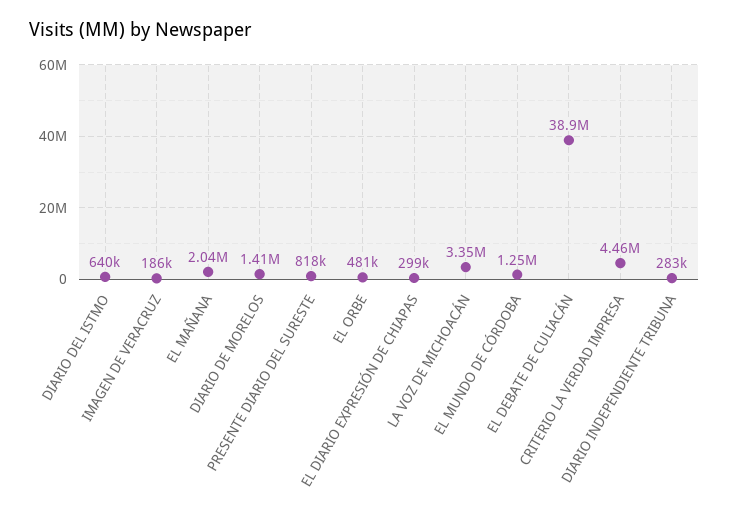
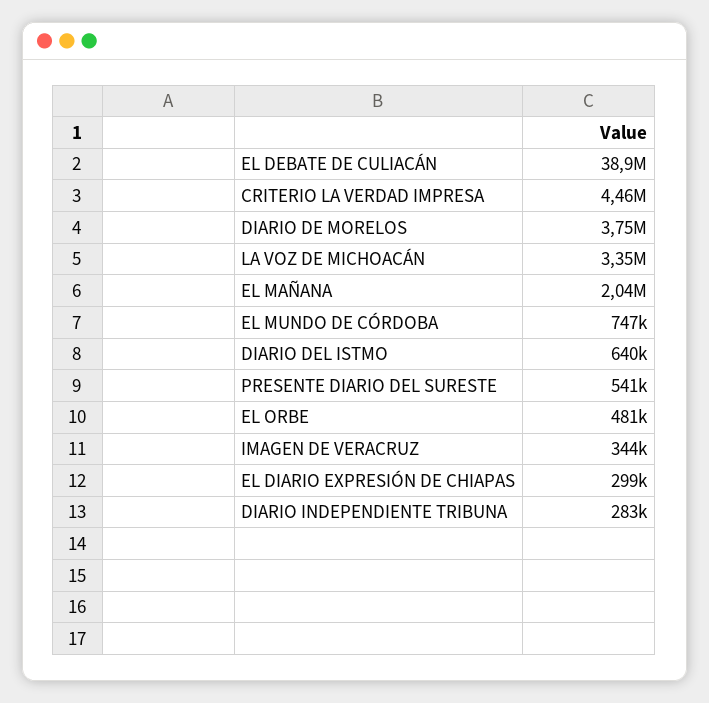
  {
    "DIARIO DEL ISTMO": 640000,
-   "IMAGEN DE VERACRUZ": 186000,
+   "IMAGEN DE VERACRUZ": 344000,
    "EL MAÑANA": 2040000,
-   "DIARIO DE MORELOS": 1410000,
+   "DIARIO DE MORELOS": 3750000,
-   "PRESENTE DIARIO DEL SURESTE": 818000,
+   "PRESENTE DIARIO DEL SURESTE": 541000,
    "EL ORBE": 481000,
    "EL DIARIO EXPRESIÓN DE CHIAPAS": 299000,
    "LA VOZ DE MICHOACÁN": 3350000,
-   "EL MUNDO DE CÓRDOBA": 1250000,
+   "EL MUNDO DE CÓRDOBA": 747000,
    "EL DEBATE DE CULIACÁN": 38900000,
    "CRITERIO LA VERDAD IMPRESA": 4460000,
    "DIARIO INDEPENDIENTE TRIBUNA": 283000
  }

